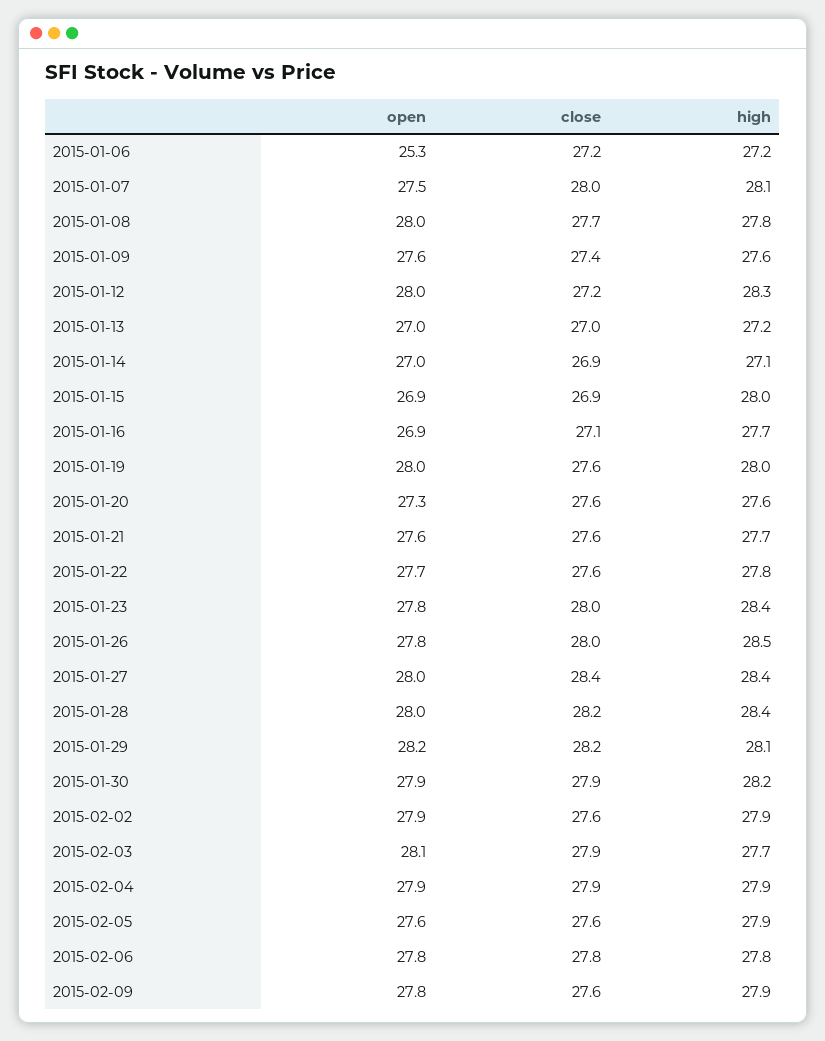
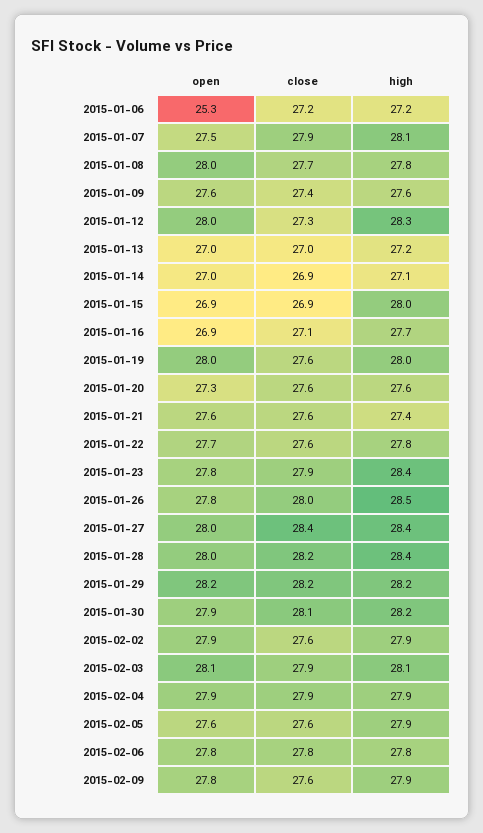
  {
    "open": {
      "2015-01-06": 25.3,
      "2015-01-07": 27.5,
      "2015-01-08": 28,
      "2015-01-09": 27.6,
      "2015-01-12": 28,
      "2015-01-13": 27,
      "2015-01-14": 27,
      "2015-01-15": 26.9,
      "2015-01-16": 26.9,
      "2015-01-19": 28,
      "2015-01-20": 27.3,
      "2015-01-21": 27.6,
      "2015-01-22": 27.7,
      "2015-01-23": 27.8,
      "2015-01-26": 27.8,
      "2015-01-27": 28,
      "2015-01-28": 28,
      "2015-01-29": 28.2,
      "2015-01-30": 27.9,
      "2015-02-02": 27.9,
      "2015-02-03": 28.1,
      "2015-02-04": 27.9,
      "2015-02-05": 27.6,
      "2015-02-06": 27.8,
      "2015-02-09": 27.8
    },
    "close": {
      "2015-01-06": 27.2,
-     "2015-01-07": 28,
+     "2015-01-07": 27.9,
      "2015-01-08": 27.7,
      "2015-01-09": 27.4,
-     "2015-01-12": 27.2,
+     "2015-01-12": 27.3,
      "2015-01-13": 27,
      "2015-01-14": 26.9,
      "2015-01-15": 26.9,
      "2015-01-16": 27.1,
      "2015-01-19": 27.6,
      "2015-01-20": 27.6,
      "2015-01-21": 27.6,
      "2015-01-22": 27.6,
-     "2015-01-23": 28,
+     "2015-01-23": 27.9,
      "2015-01-26": 28,
      "2015-01-27": 28.4,
      "2015-01-28": 28.2,
      "2015-01-29": 28.2,
-     "2015-01-30": 27.9,
+     "2015-01-30": 28.1,
      "2015-02-02": 27.6,
      "2015-02-03": 27.9,
      "2015-02-04": 27.9,
      "2015-02-05": 27.6,
      "2015-02-06": 27.8,
      "2015-02-09": 27.6
    },
    "high": {
      "2015-01-06": 27.2,
      "2015-01-07": 28.1,
      "2015-01-08": 27.8,
      "2015-01-09": 27.6,
      "2015-01-12": 28.3,
      "2015-01-13": 27.2,
      "2015-01-14": 27.1,
      "2015-01-15": 28,
      "2015-01-16": 27.7,
      "2015-01-19": 28,
      "2015-01-20": 27.6,
-     "2015-01-21": 27.7,
+     "2015-01-21": 27.4,
      "2015-01-22": 27.8,
      "2015-01-23": 28.4,
      "2015-01-26": 28.5,
      "2015-01-27": 28.4,
      "2015-01-28": 28.4,
-     "2015-01-29": 28.1,
+     "2015-01-29": 28.2,
      "2015-01-30": 28.2,
      "2015-02-02": 27.9,
-     "2015-02-03": 27.7,
+     "2015-02-03": 28.1,
      "2015-02-04": 27.9,
      "2015-02-05": 27.9,
      "2015-02-06": 27.8,
      "2015-02-09": 27.9
    }
  }

